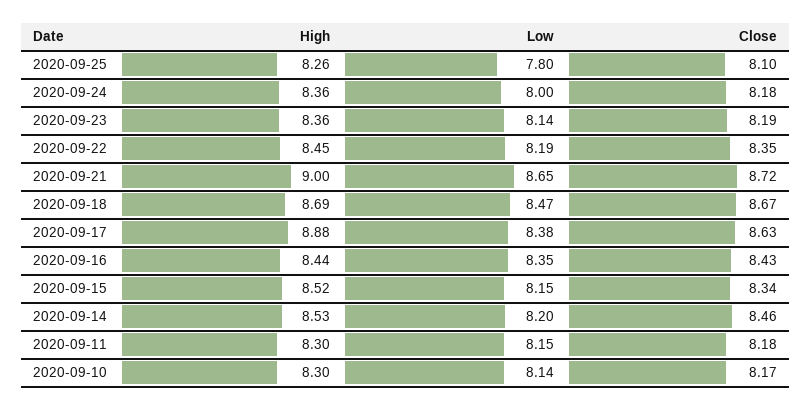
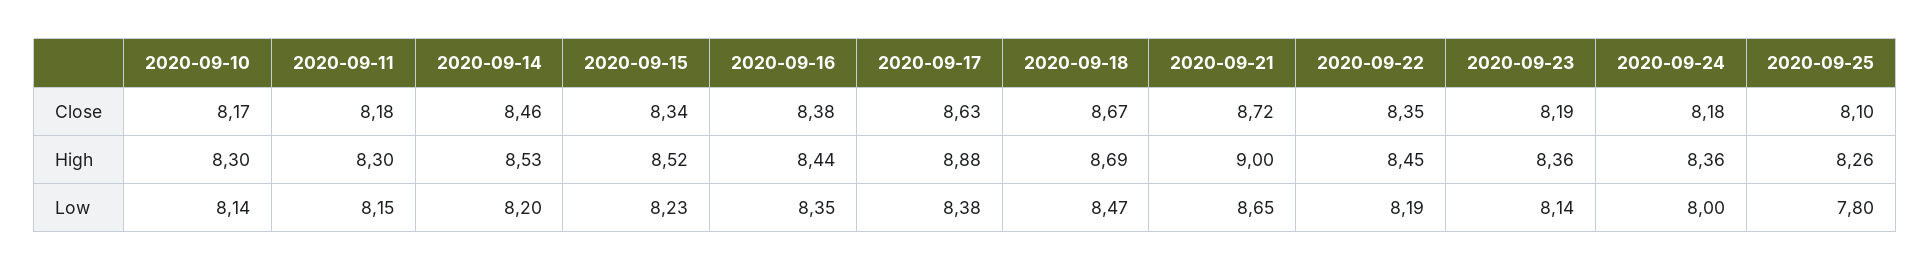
  {
    "High": {
      "2020-09-25": 8.26,
      "2020-09-24": 8.36,
      "2020-09-23": 8.36,
      "2020-09-22": 8.45,
      "2020-09-21": 9,
      "2020-09-18": 8.69,
      "2020-09-17": 8.88,
      "2020-09-16": 8.44,
      "2020-09-15": 8.52,
      "2020-09-14": 8.53,
      "2020-09-11": 8.3,
      "2020-09-10": 8.3
    },
    "Low": {
      "2020-09-25": 7.8,
      "2020-09-24": 8,
      "2020-09-23": 8.14,
      "2020-09-22": 8.19,
      "2020-09-21": 8.65,
      "2020-09-18": 8.47,
      "2020-09-17": 8.38,
      "2020-09-16": 8.35,
-     "2020-09-15": 8.15,
+     "2020-09-15": 8.23,
      "2020-09-14": 8.2,
      "2020-09-11": 8.15,
      "2020-09-10": 8.14
    },
    "Close": {
      "2020-09-25": 8.1,
      "2020-09-24": 8.18,
      "2020-09-23": 8.19,
      "2020-09-22": 8.35,
      "2020-09-21": 8.72,
      "2020-09-18": 8.67,
      "2020-09-17": 8.63,
-     "2020-09-16": 8.43,
+     "2020-09-16": 8.38,
      "2020-09-15": 8.34,
      "2020-09-14": 8.46,
      "2020-09-11": 8.18,
      "2020-09-10": 8.17
    }
  }

